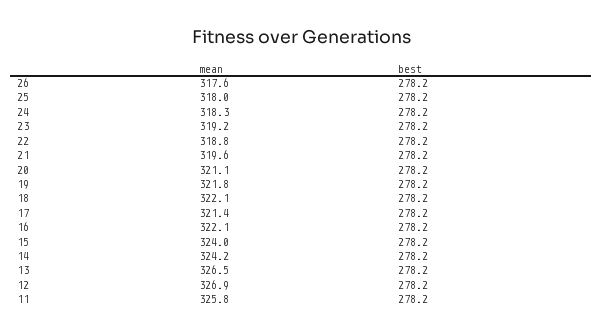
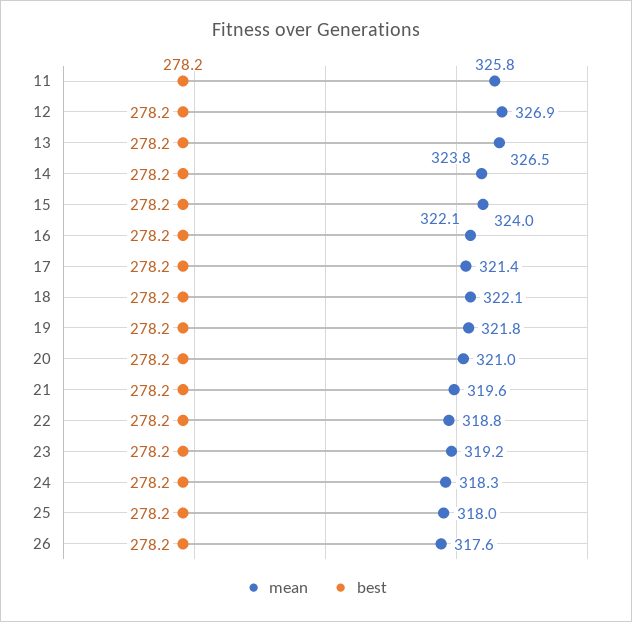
  {
    "mean": {
      "26": 317.6,
      "25": 318,
      "24": 318.3,
      "23": 319.2,
      "22": 318.8,
      "21": 319.6,
-     "20": 321.1,
+     "20": 321,
      "19": 321.8,
      "18": 322.1,
      "17": 321.4,
      "16": 322.1,
      "15": 324,
-     "14": 324.2,
+     "14": 323.8,
      "13": 326.5,
      "12": 326.9,
      "11": 325.8
    },
    "best": {
      "26": 278.2,
      "25": 278.2,
      "24": 278.2,
      "23": 278.2,
      "22": 278.2,
      "21": 278.2,
      "20": 278.2,
      "19": 278.2,
      "18": 278.2,
      "17": 278.2,
      "16": 278.2,
      "15": 278.2,
      "14": 278.2,
      "13": 278.2,
      "12": 278.2,
      "11": 278.2
    }
  }

